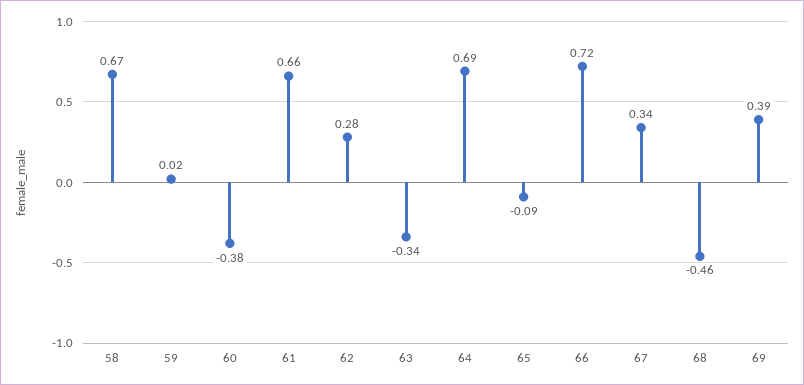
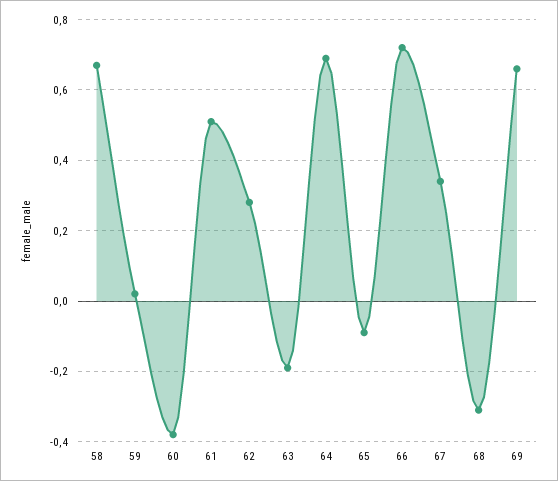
  {
    "58": 0.67,
    "59": 0.02,
    "60": -0.38,
-   "61": 0.66,
+   "61": 0.5,
    "62": 0.28,
-   "63": -0.34,
+   "63": -0.2,
    "64": 0.69,
    "65": -0.09,
    "66": 0.72,
    "67": 0.34,
-   "68": -0.46,
+   "68": -0.3,
-   "69": 0.39
+   "69": 0.65
  }

